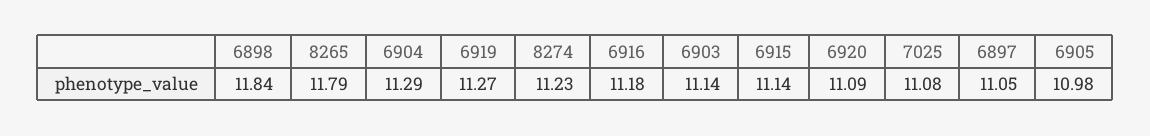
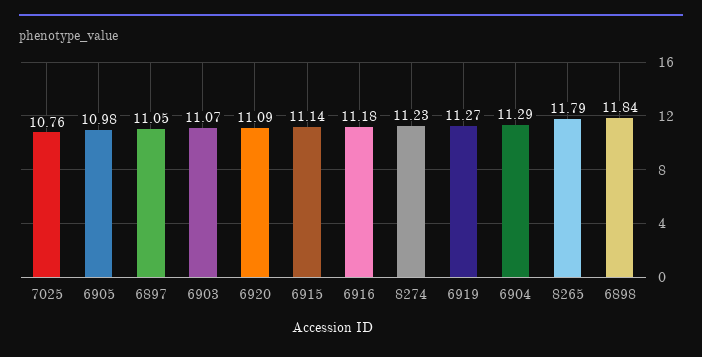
  {
    "6898": 11.84,
    "8265": 11.79,
    "6904": 11.29,
    "6919": 11.27,
    "8274": 11.23,
    "6916": 11.18,
-   "6903": 11.14,
+   "6903": 11.07,
    "6915": 11.14,
    "6920": 11.09,
-   "7025": 11.08,
+   "7025": 10.76,
    "6897": 11.05,
    "6905": 10.98
  }

